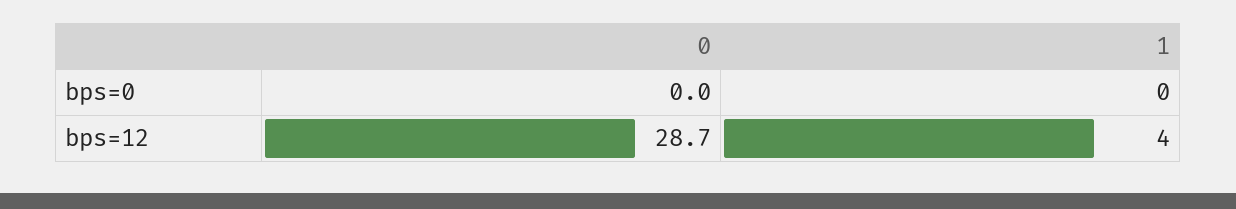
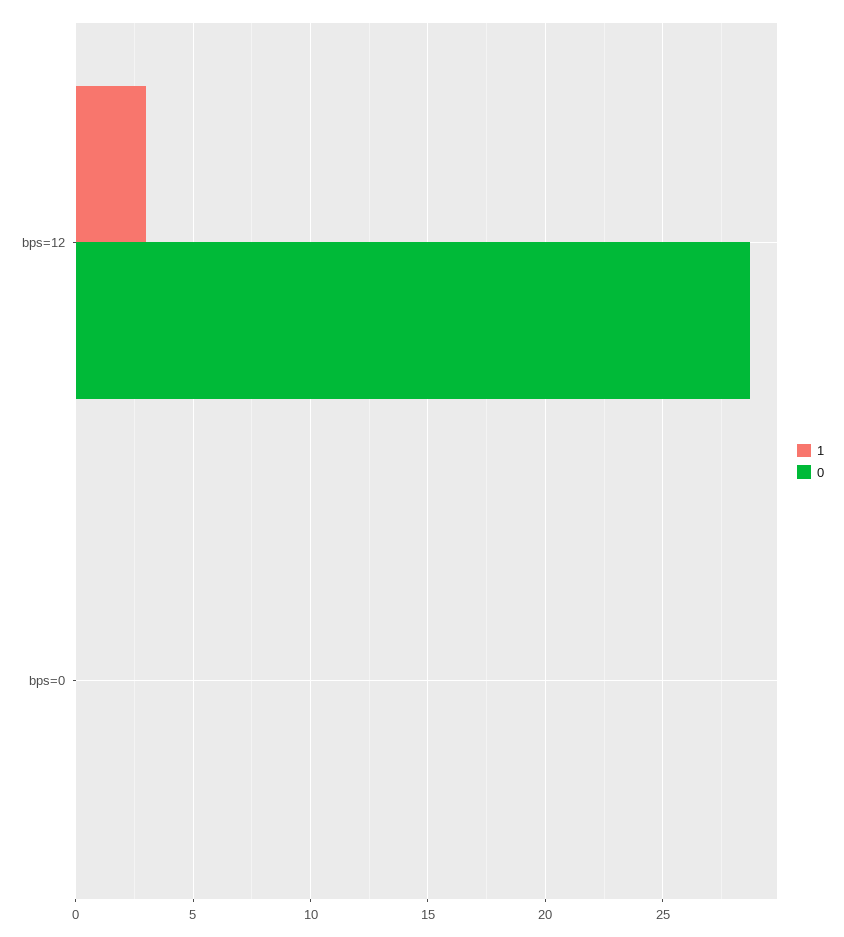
  {
    "0": {
      "bps=0": 0,
      "bps=12": 28.7
    },
    "1": {
      "bps=0": 0,
-     "bps=12": 4
+     "bps=12": 3
    }
  }

